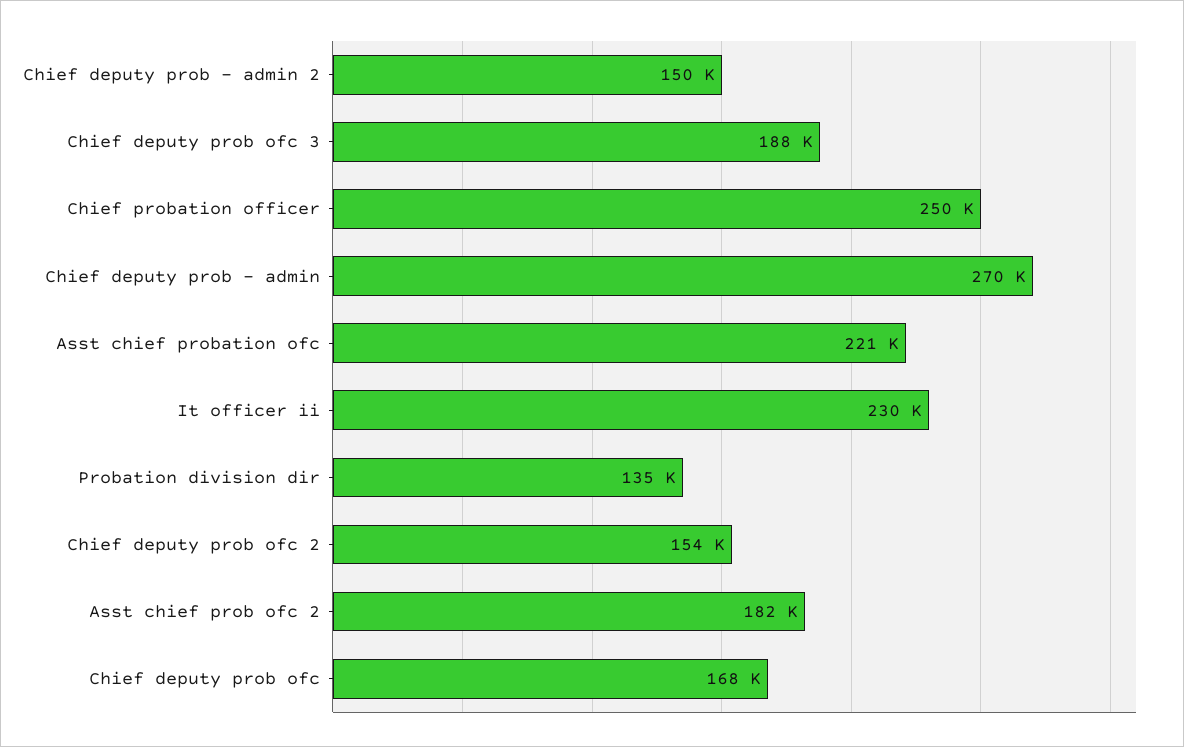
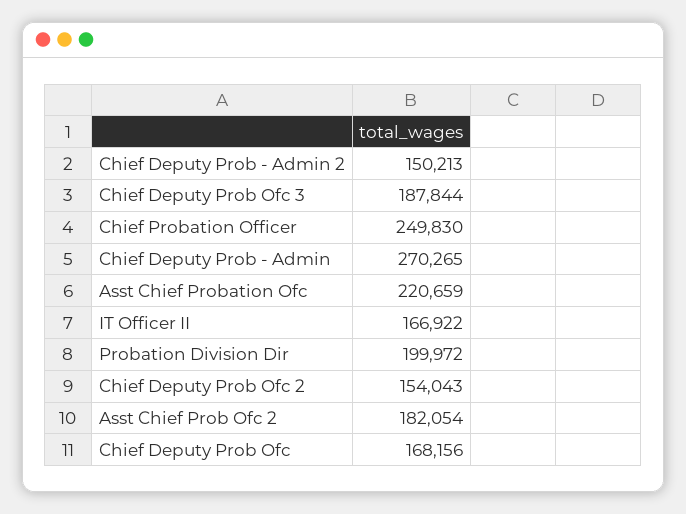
  {
    "Chief deputy prob - admin 2": 150213,
    "Chief deputy prob ofc 3": 187844,
    "Chief probation officer": 249830,
    "Chief deputy prob - admin": 270265,
    "Asst chief probation ofc": 220659,
-   "It officer ii": 230000,
+   "It officer ii": 166922,
-   "Probation division dir": 135000,
+   "Probation division dir": 199972,
    "Chief deputy prob ofc 2": 154043,
    "Asst chief prob ofc 2": 182054,
    "Chief deputy prob ofc": 168156
  }

